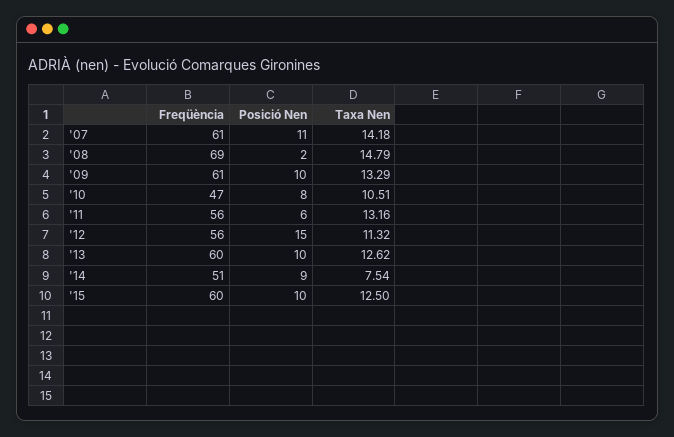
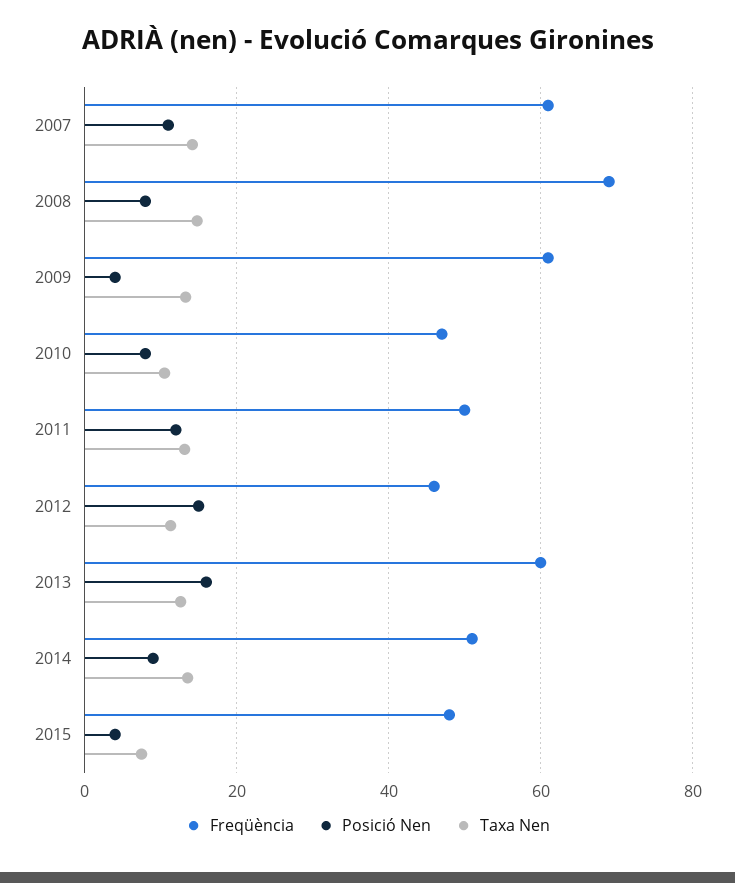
  {
    "Freqüència": {
      "'07": 61,
      "'08": 69,
      "'09": 61,
      "'10": 47,
-     "'11": 56,
+     "'11": 50,
-     "'12": 56,
+     "'12": 46,
      "'13": 60,
      "'14": 51,
-     "'15": 60
+     "'15": 48
    },
    "Posició Nen": {
      "'07": 11,
-     "'08": 2,
+     "'08": 8,
-     "'09": 10,
+     "'09": 4,
      "'10": 8,
-     "'11": 6,
+     "'11": 12,
      "'12": 15,
-     "'13": 10,
+     "'13": 16,
      "'14": 9,
-     "'15": 10
+     "'15": 4
    },
    "Taxa Nen": {
      "'07": 14.18,
      "'08": 14.79,
      "'09": 13.29,
      "'10": 10.51,
      "'11": 13.16,
      "'12": 11.32,
      "'13": 12.62,
-     "'14": 7.54,
+     "'14": 14,
-     "'15": 12.5
+     "'15": 8
    }
  }

